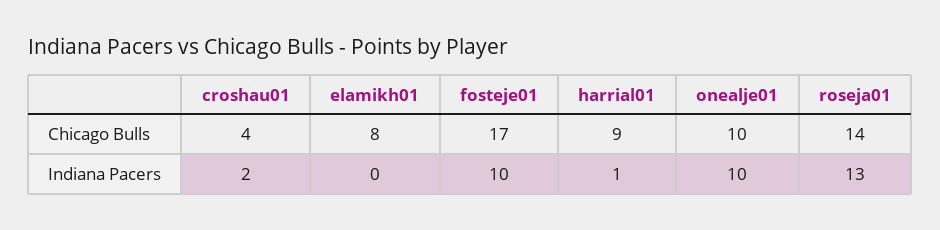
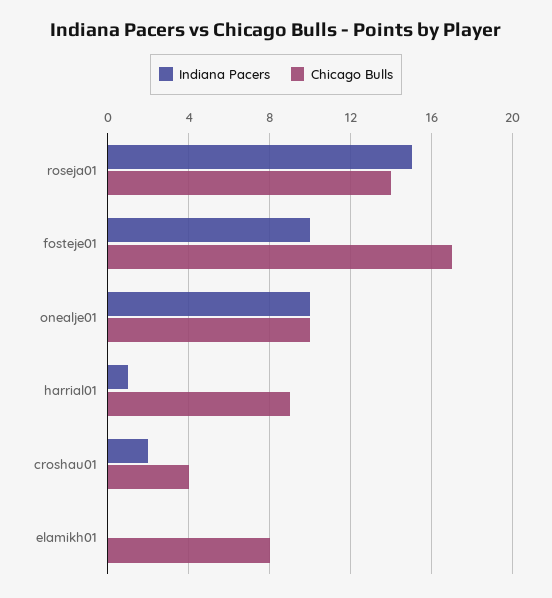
  {
    "Chicago Bulls": {
      "croshau01": 4,
      "elamikh01": 8,
      "fosteje01": 17,
      "harrial01": 9,
      "onealje01": 10,
      "roseja01": 14
    },
    "Indiana Pacers": {
      "croshau01": 2,
      "elamikh01": 0,
      "fosteje01": 10,
      "harrial01": 1,
      "onealje01": 10,
-     "roseja01": 13
+     "roseja01": 15
    }
  }

